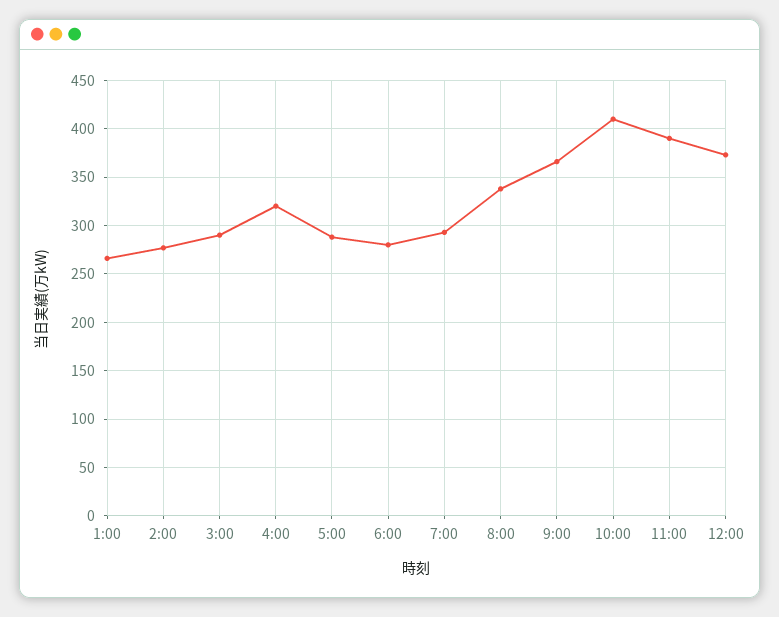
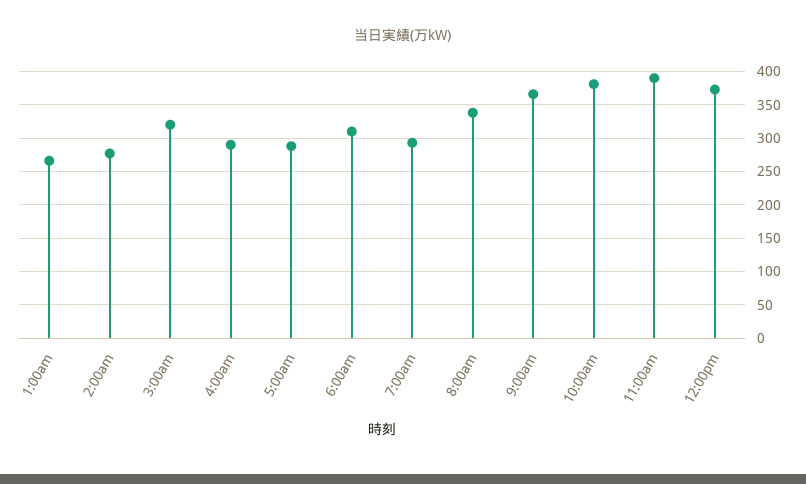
  {
    "1:00": 270,
    "2:00": 280,
-   "3:00": 290,
+   "3:00": 320,
-   "4:00": 320,
+   "4:00": 290,
    "5:00": 290,
-   "6:00": 280,
+   "6:00": 310,
    "7:00": 290,
    "8:00": 340,
    "9:00": 370,
-   "10:00": 410,
+   "10:00": 380,
    "11:00": 390,
    "12:00": 370
  }

